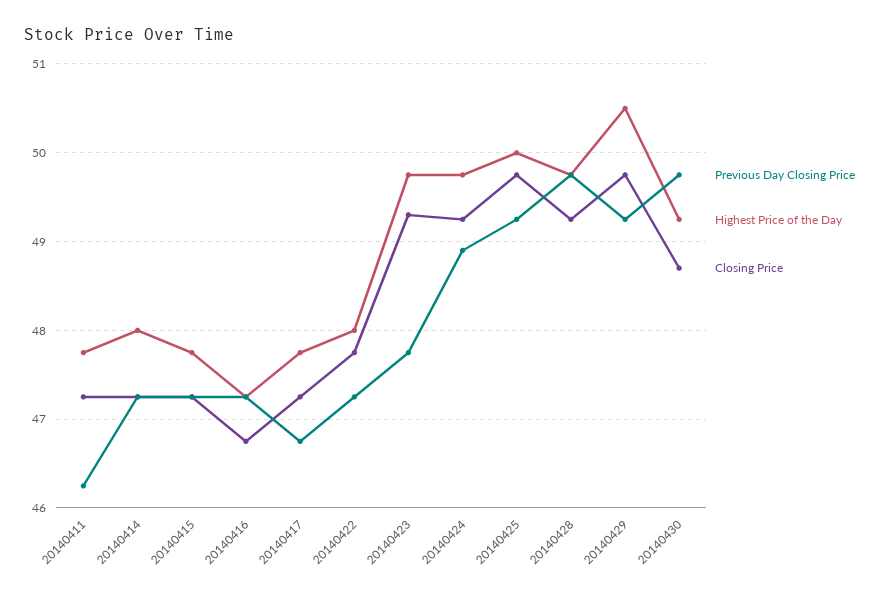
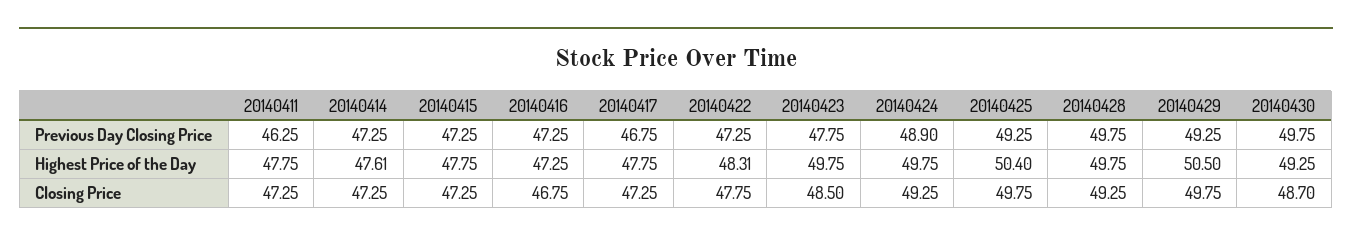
  {
    "Previous Day Closing Price": {
      "20140411": 46.25,
      "20140414": 47.25,
      "20140415": 47.25,
      "20140416": 47.25,
      "20140417": 46.75,
      "20140422": 47.25,
      "20140423": 47.75,
      "20140424": 48.9,
      "20140425": 49.25,
      "20140428": 49.75,
      "20140429": 49.25,
      "20140430": 49.75
    },
    "Highest Price of the Day": {
      "20140411": 47.75,
-     "20140414": 48,
+     "20140414": 47.61,
      "20140415": 47.75,
      "20140416": 47.25,
      "20140417": 47.75,
-     "20140422": 48,
+     "20140422": 48.31,
      "20140423": 49.75,
      "20140424": 49.75,
-     "20140425": 50,
+     "20140425": 50.4,
      "20140428": 49.75,
      "20140429": 50.5,
      "20140430": 49.25
    },
    "Closing Price": {
      "20140411": 47.25,
      "20140414": 47.25,
      "20140415": 47.25,
      "20140416": 46.75,
      "20140417": 47.25,
      "20140422": 47.75,
-     "20140423": 49.3,
+     "20140423": 48.5,
      "20140424": 49.25,
      "20140425": 49.75,
      "20140428": 49.25,
      "20140429": 49.75,
      "20140430": 48.7
    }
  }

